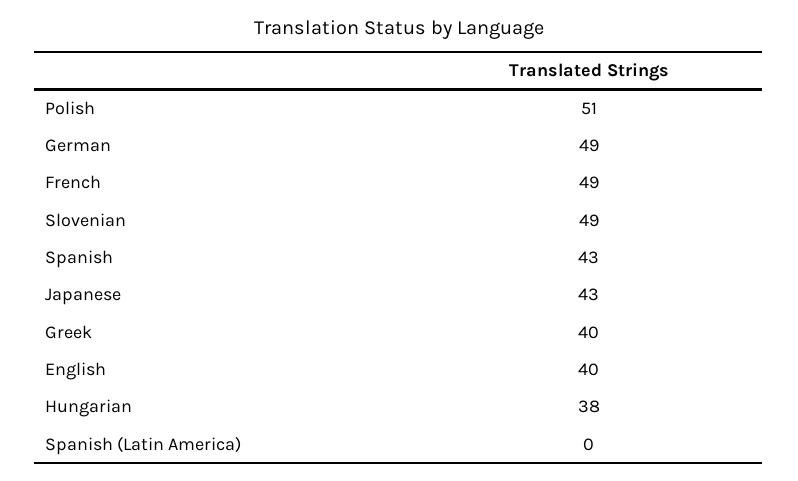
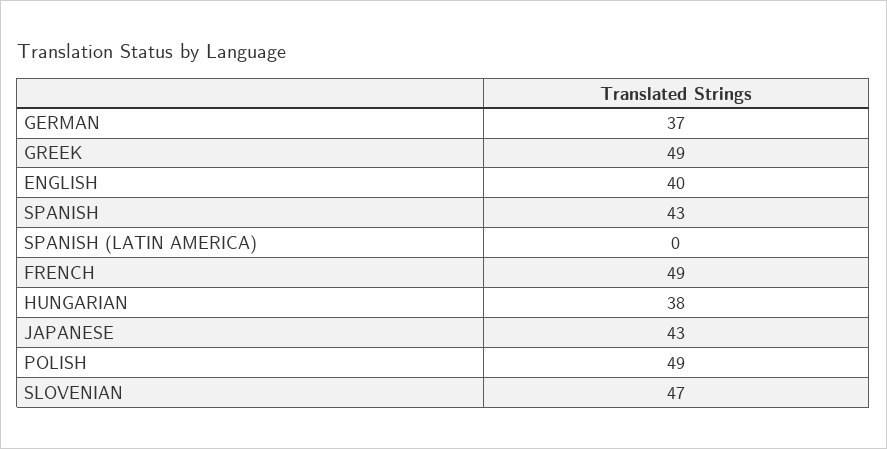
  {
-   "Polish": 51,
+   "Polish": 49,
-   "German": 49,
+   "German": 37,
    "French": 49,
-   "Slovenian": 49,
+   "Slovenian": 47,
    "Spanish": 43,
    "Japanese": 43,
-   "Greek": 40,
+   "Greek": 49,
    "English": 40,
    "Hungarian": 38,
    "Spanish (Latin America)": 0
  }

